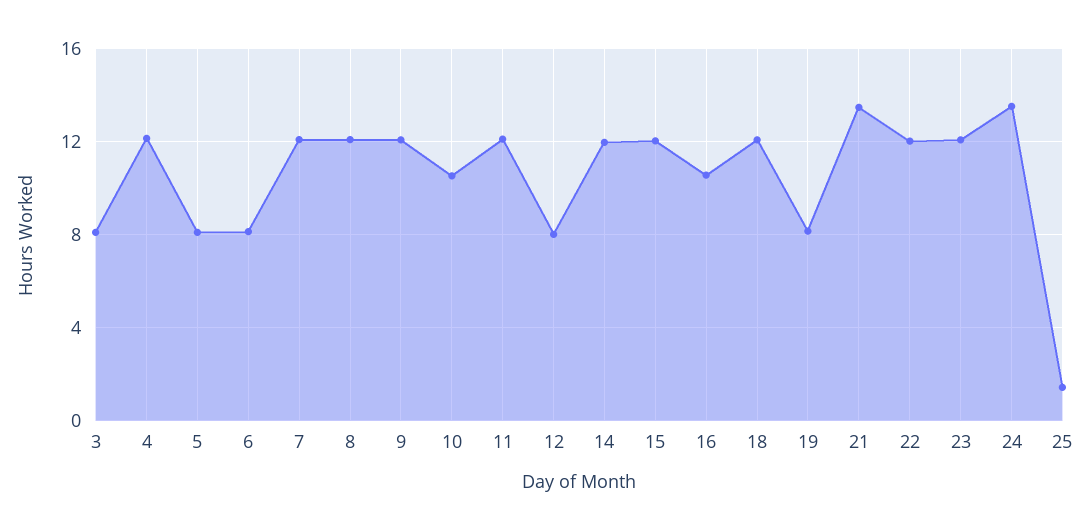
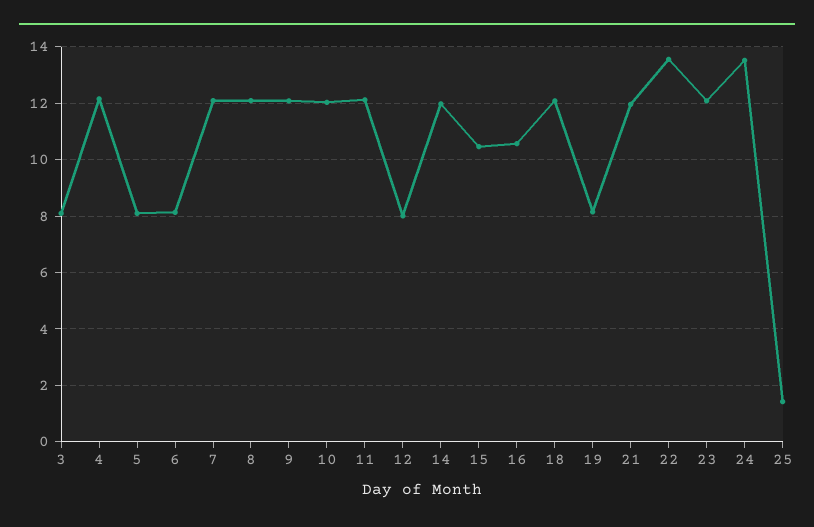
  {
    "3": 8,
    "4": 12.25,
    "5": 8,
    "6": 8.25,
    "7": 12,
    "8": 12,
    "9": 12,
-   "10": 10.5,
+   "10": 12,
    "11": 12,
    "12": 8,
    "14": 12,
-   "15": 12,
+   "15": 10.5,
    "16": 10.5,
    "18": 12,
    "19": 8.25,
-   "21": 13.5,
+   "21": 12,
-   "22": 12,
+   "22": 13.5,
    "23": 12,
    "24": 13.5,
    "25": 1.5
  }

